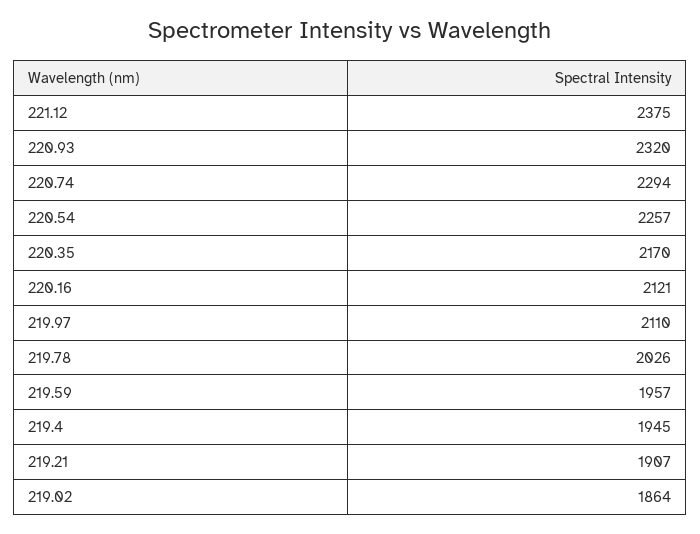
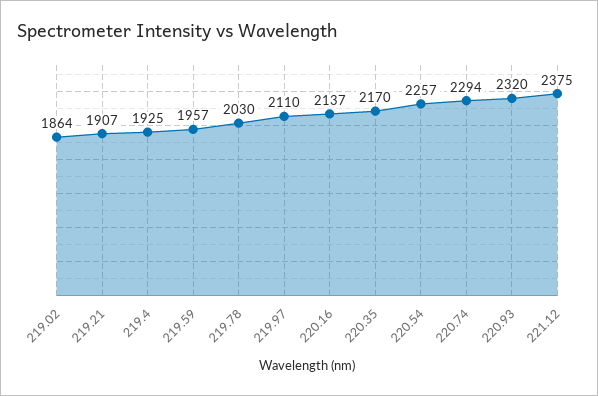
  {
    "221.12": 2375,
    "220.93": 2320,
    "220.74": 2294,
    "220.54": 2257,
    "220.35": 2170,
-   "220.16": 2121,
+   "220.16": 2137,
    "219.97": 2110,
-   "219.78": 2026,
+   "219.78": 2030,
    "219.59": 1957,
-   "219.4": 1945,
+   "219.4": 1925,
    "219.21": 1907,
    "219.02": 1864
  }

